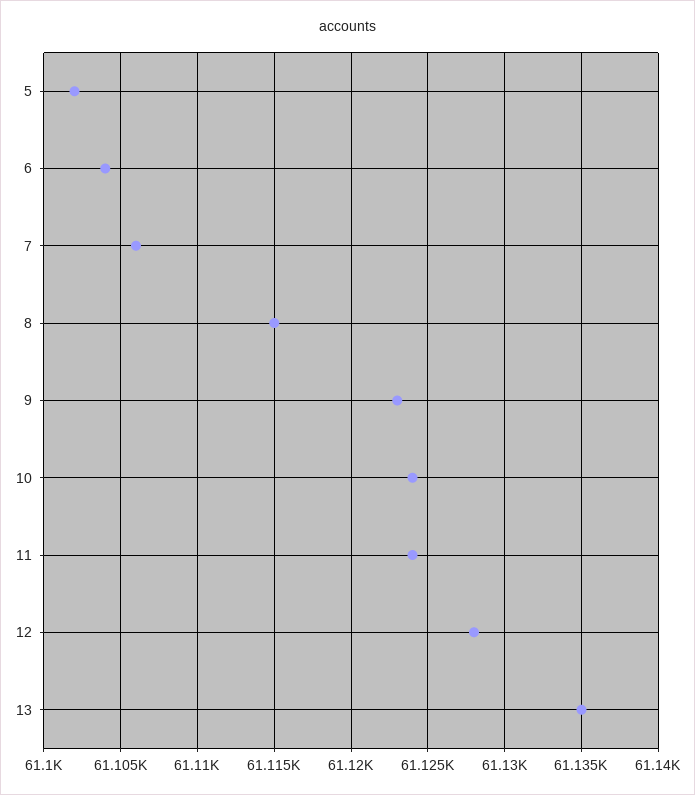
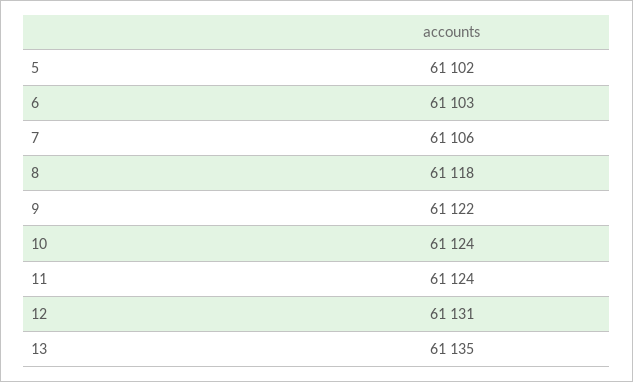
  {
    "5": 61102,
-   "6": 61104,
+   "6": 61103,
    "7": 61106,
-   "8": 61115,
+   "8": 61118,
-   "9": 61123,
+   "9": 61122,
    "10": 61124,
    "11": 61124,
-   "12": 61128,
+   "12": 61131,
    "13": 61135
  }

